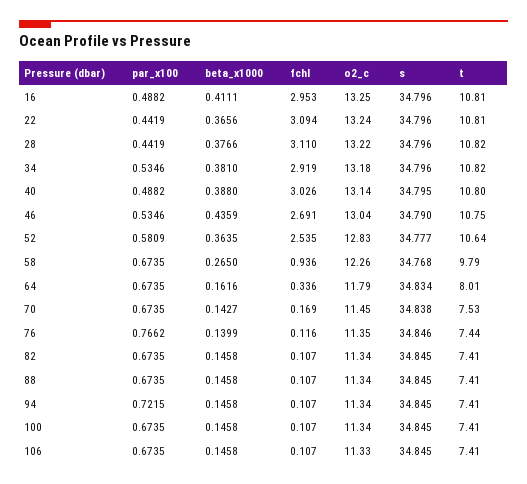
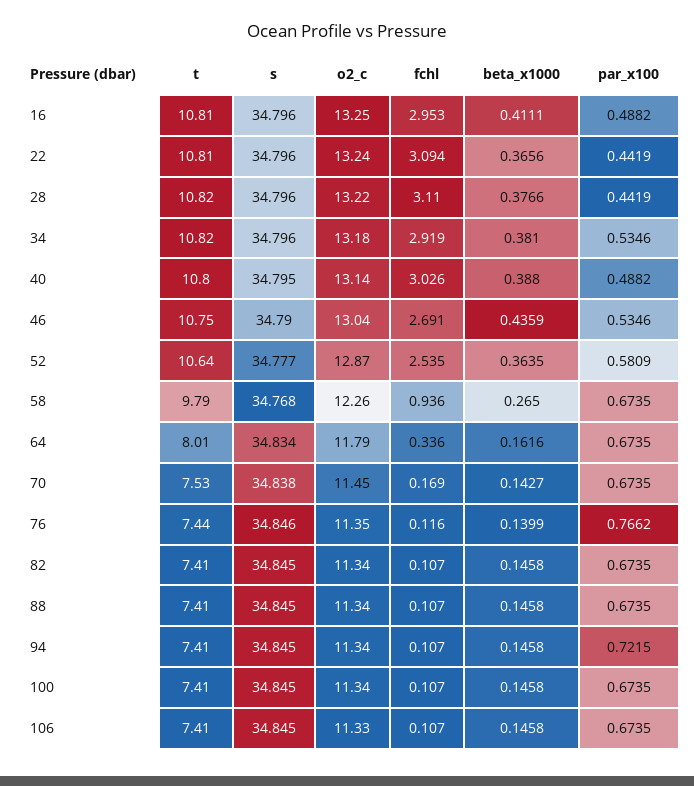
  {
    "par_x100": {
      "16": 0.4882,
      "22": 0.4419,
      "28": 0.4419,
      "34": 0.5346,
      "40": 0.4882,
      "46": 0.5346,
      "52": 0.5809,
      "58": 0.6735,
      "64": 0.6735,
      "70": 0.6735,
      "76": 0.7662,
      "82": 0.6735,
      "88": 0.6735,
      "94": 0.7215,
      "100": 0.6735,
      "106": 0.6735
    },
    "beta_x1000": {
      "16": 0.4111,
      "22": 0.3656,
      "28": 0.3766,
      "34": 0.381,
      "40": 0.388,
      "46": 0.4359,
      "52": 0.3635,
      "58": 0.265,
      "64": 0.1616,
      "70": 0.1427,
      "76": 0.1399,
      "82": 0.1458,
      "88": 0.1458,
      "94": 0.1458,
      "100": 0.1458,
      "106": 0.1458
    },
    "fchl": {
      "16": 2.953,
      "22": 3.094,
      "28": 3.11,
      "34": 2.919,
      "40": 3.026,
      "46": 2.691,
      "52": 2.535,
      "58": 0.936,
      "64": 0.336,
      "70": 0.169,
      "76": 0.116,
      "82": 0.107,
      "88": 0.107,
      "94": 0.107,
      "100": 0.107,
      "106": 0.107
    },
    "o2_c": {
      "16": 13.25,
      "22": 13.24,
      "28": 13.22,
      "34": 13.18,
      "40": 13.14,
      "46": 13.04,
-     "52": 12.83,
+     "52": 12.87,
      "58": 12.26,
      "64": 11.79,
      "70": 11.45,
      "76": 11.35,
      "82": 11.34,
      "88": 11.34,
      "94": 11.34,
      "100": 11.34,
      "106": 11.33
    },
    "s": {
      "16": 34.796,
      "22": 34.796,
      "28": 34.796,
      "34": 34.796,
      "40": 34.795,
      "46": 34.79,
      "52": 34.777,
      "58": 34.768,
      "64": 34.834,
      "70": 34.838,
      "76": 34.846,
      "82": 34.845,
      "88": 34.845,
      "94": 34.845,
      "100": 34.845,
      "106": 34.845
    },
    "t": {
      "16": 10.81,
      "22": 10.81,
      "28": 10.82,
      "34": 10.82,
      "40": 10.8,
      "46": 10.75,
      "52": 10.64,
      "58": 9.79,
      "64": 8.01,
      "70": 7.53,
      "76": 7.44,
      "82": 7.41,
      "88": 7.41,
      "94": 7.41,
      "100": 7.41,
      "106": 7.41
    }
  }

